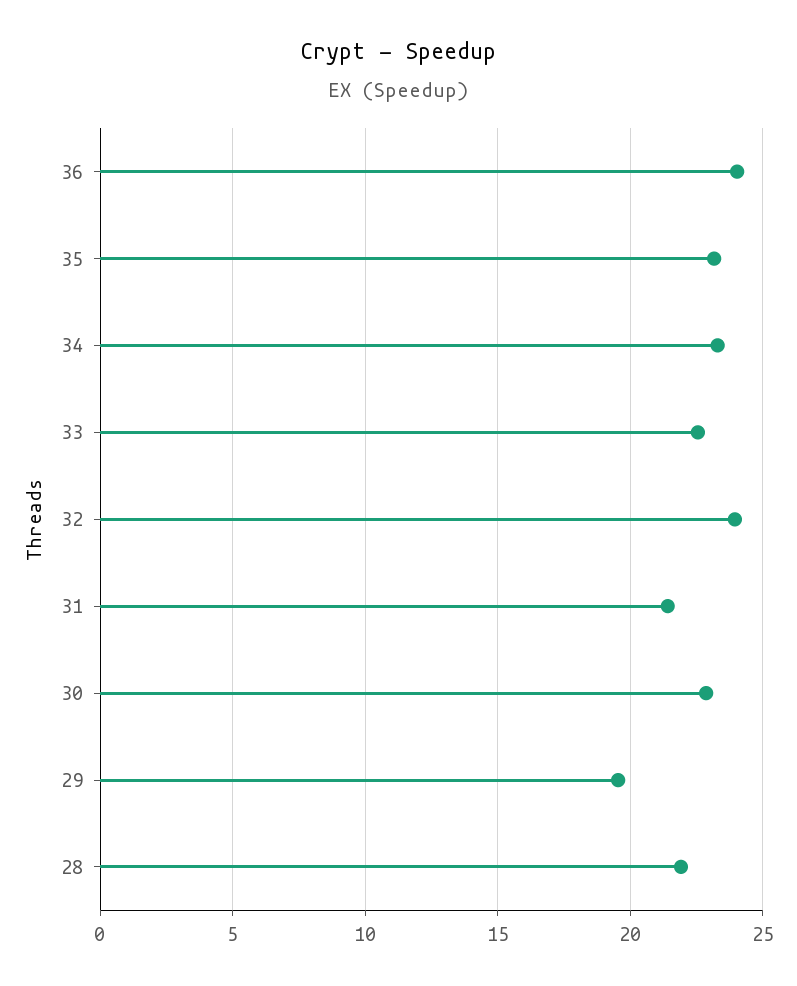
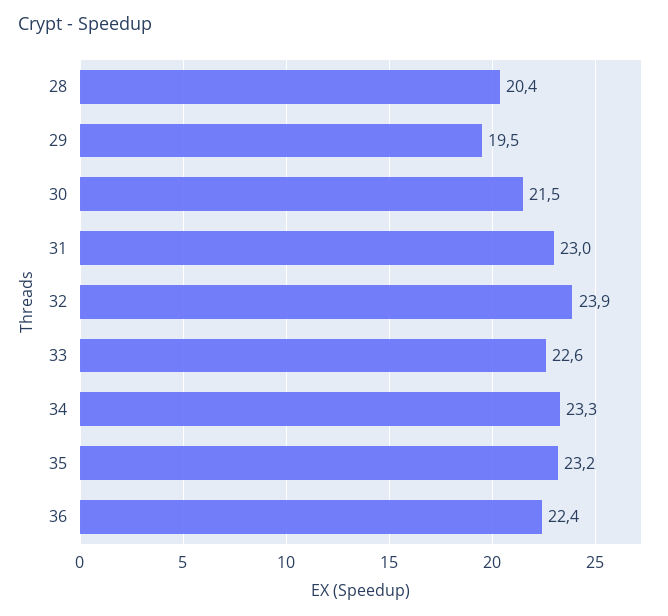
  {
-   "36": 24,
+   "36": 22.4,
    "35": 23.2,
    "34": 23.3,
    "33": 22.6,
    "32": 23.9,
-   "31": 21.5,
+   "31": 23,
-   "30": 23,
+   "30": 21.5,
    "29": 19.5,
-   "28": 22
+   "28": 20.4
  }

